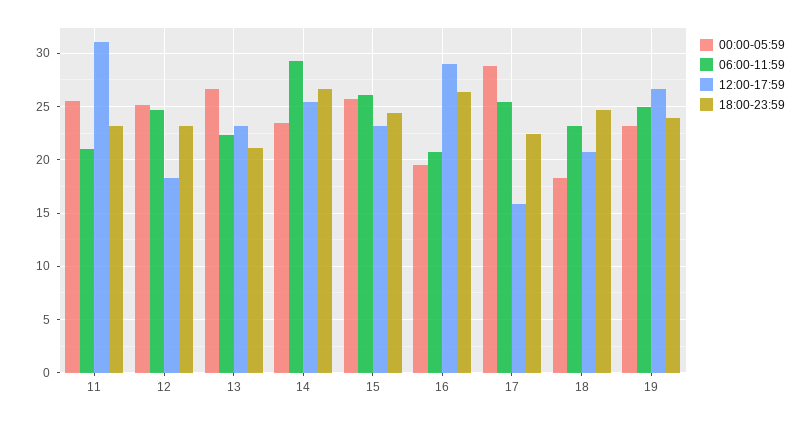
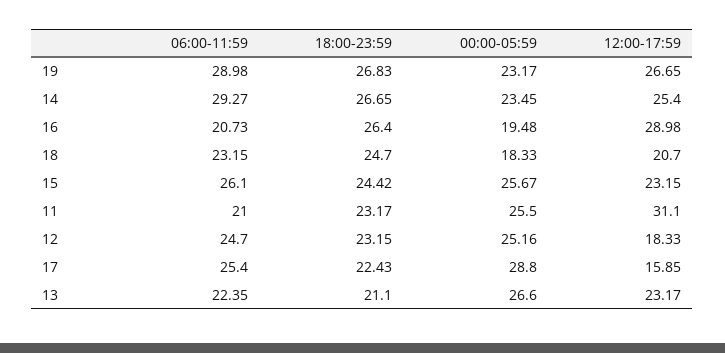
  {
    "00:00-05:59": {
      "11": 25.5,
      "12": 25.16,
      "13": 26.6,
      "14": 23.45,
      "15": 25.67,
      "16": 19.48,
      "17": 28.8,
      "18": 18.33,
      "19": 23.17
    },
    "06:00-11:59": {
      "11": 21,
      "12": 24.7,
      "13": 22.35,
      "14": 29.27,
      "15": 26.1,
      "16": 20.73,
      "17": 25.4,
      "18": 23.15,
-     "19": 25
+     "19": 28.98
    },
    "12:00-17:59": {
      "11": 31.1,
      "12": 18.33,
      "13": 23.17,
      "14": 25.4,
      "15": 23.15,
      "16": 28.98,
      "17": 15.85,
      "18": 20.7,
      "19": 26.65
    },
    "18:00-23:59": {
      "11": 23.17,
      "12": 23.15,
      "13": 21.1,
      "14": 26.65,
      "15": 24.42,
      "16": 26.4,
      "17": 22.43,
      "18": 24.7,
-     "19": 24
+     "19": 26.83
    }
  }

